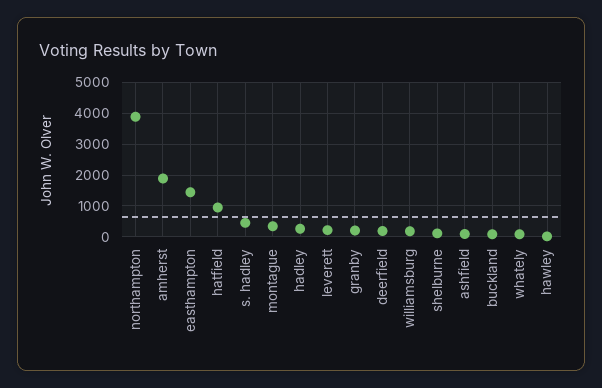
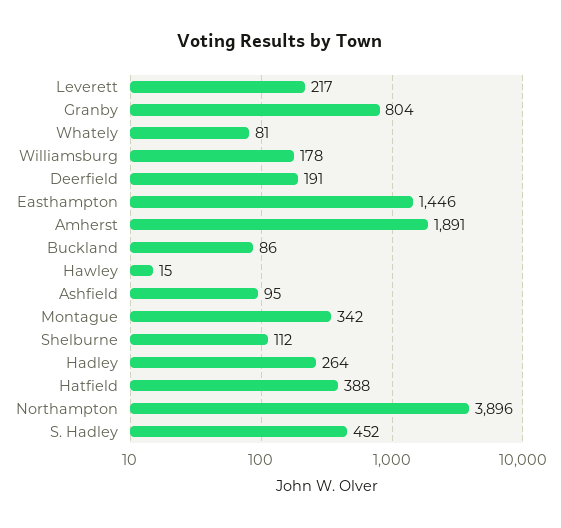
  {
    "northampton": 3896,
    "amherst": 1891,
    "easthampton": 1446,
-   "hatfield": 1000,
+   "hatfield": 388,
    "s. hadley": 452,
    "montague": 342,
    "hadley": 264,
    "leverett": 217,
-   "granby": 200,
+   "granby": 804,
    "deerfield": 191,
    "williamsburg": 178,
    "shelburne": 112,
    "ashfield": 95,
    "buckland": 86,
    "whately": 81,
    "hawley": 15
  }

